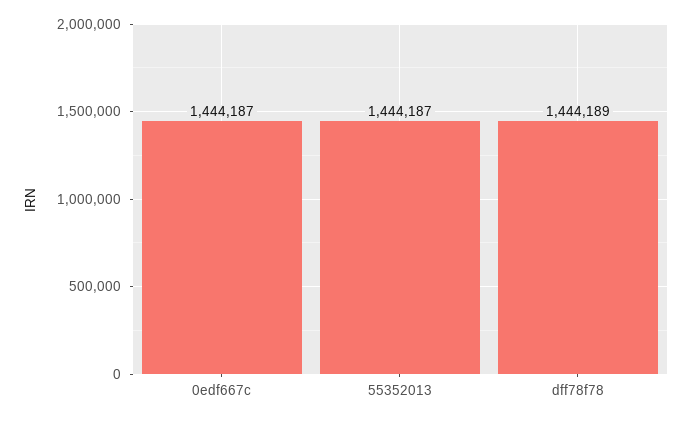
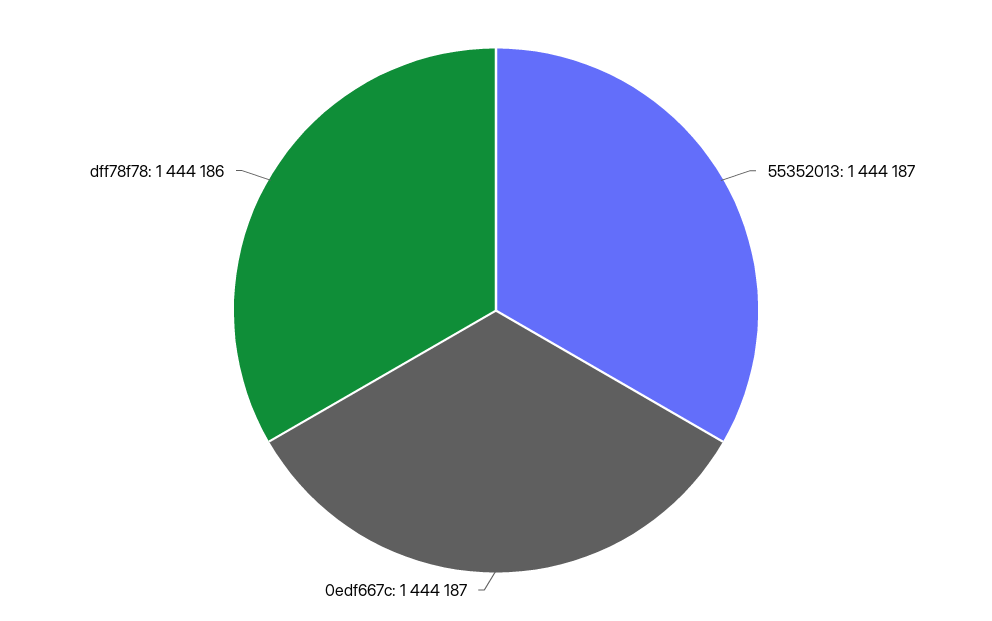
  {
    "0edf667c": 1444187,
    "55352013": 1444187,
-   "dff78f78": 1444189
+   "dff78f78": 1444186
  }

